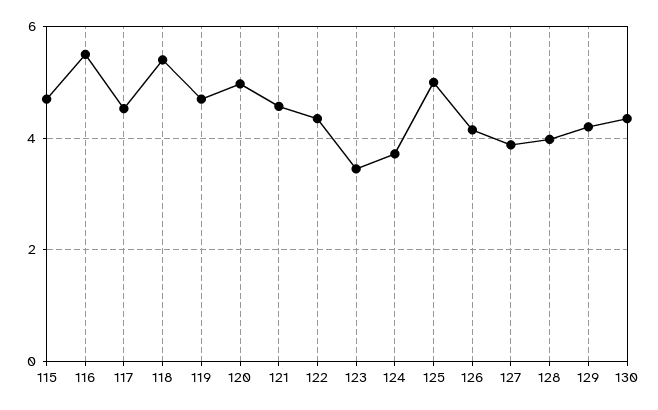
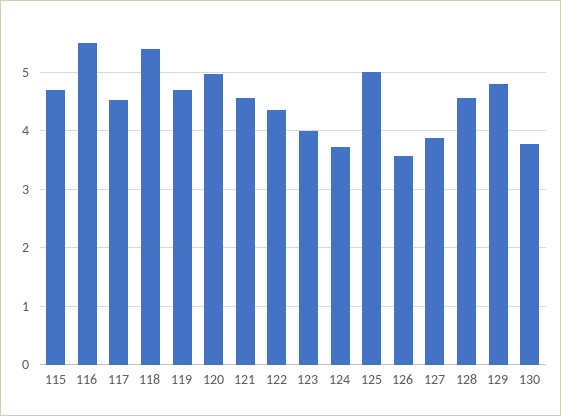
  {
    "115": 4.8,
    "116": 5.6,
    "117": 4.6,
    "118": 5.4,
    "119": 4.8,
    "120": 5,
    "121": 4.6,
    "122": 4.4,
-   "123": 3.4,
+   "123": 4,
    "124": 3.8,
    "125": 5,
-   "126": 4.2,
+   "126": 3.6,
    "127": 3.8,
-   "128": 4,
+   "128": 4.6,
-   "129": 4.2,
+   "129": 4.8,
-   "130": 4.4
+   "130": 3.8
  }

